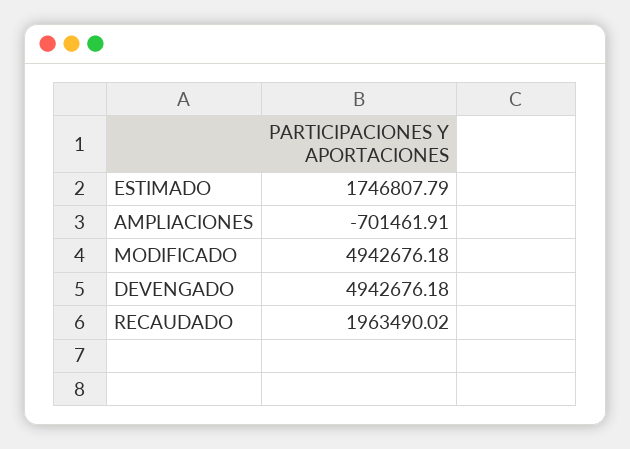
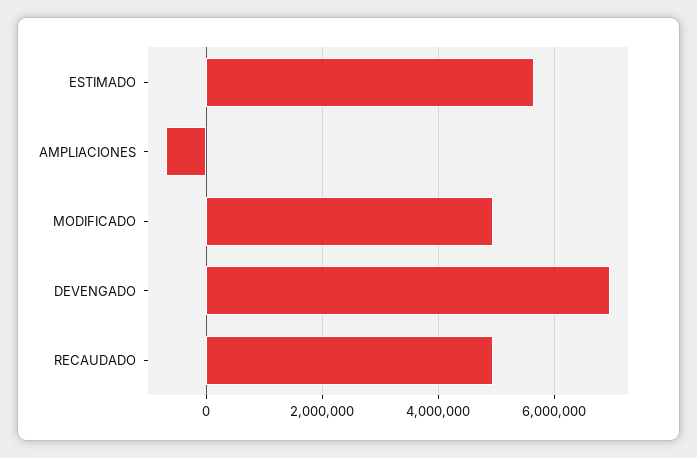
  {
-   "ESTIMADO": 1746807.79,
+   "ESTIMADO": 5600000,
    "AMPLIACIONES": -701461.91,
    "MODIFICADO": 4942676.18,
-   "DEVENGADO": 4942676.18,
+   "DEVENGADO": 7000000,
-   "RECAUDADO": 1963490.02
+   "RECAUDADO": 5000000
  }

